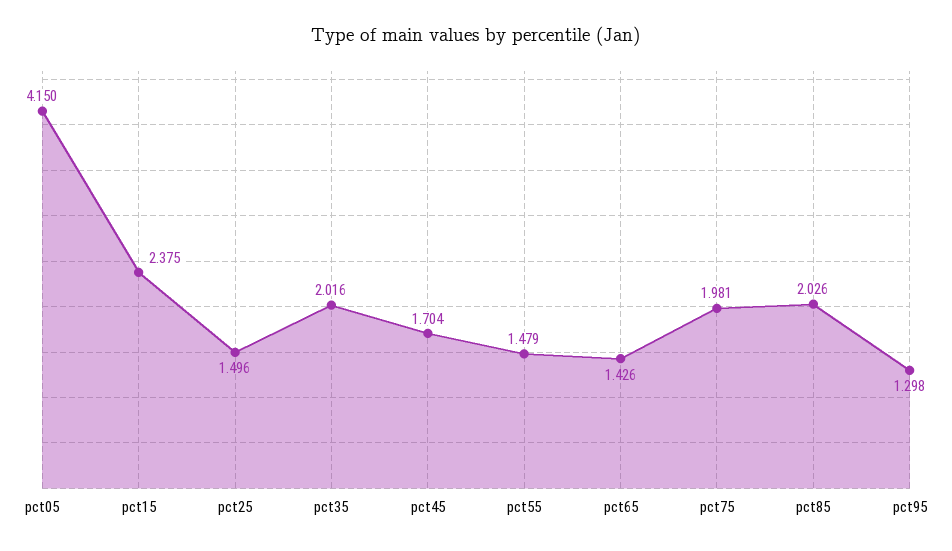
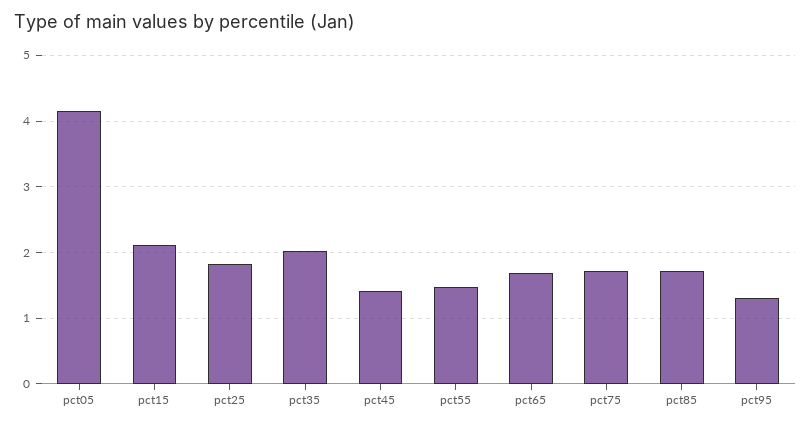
  {
    "pct05": 4.15,
-   "pct15": 2.375,
+   "pct15": 2.1,
-   "pct25": 1.496,
+   "pct25": 1.8,
    "pct35": 2.016,
-   "pct45": 1.704,
+   "pct45": 1.4,
    "pct55": 1.479,
-   "pct65": 1.426,
+   "pct65": 1.7,
-   "pct75": 1.981,
+   "pct75": 1.7,
-   "pct85": 2.026,
+   "pct85": 1.7,
    "pct95": 1.298
  }

